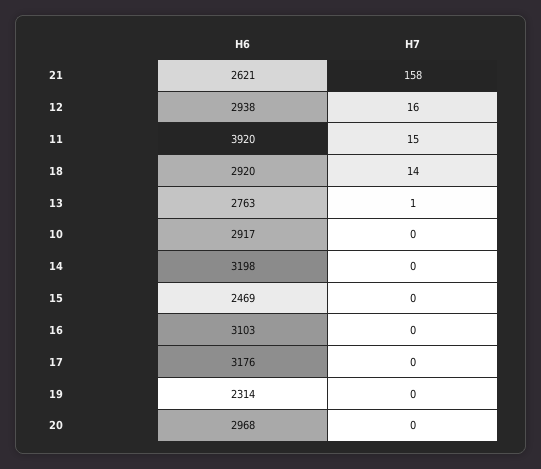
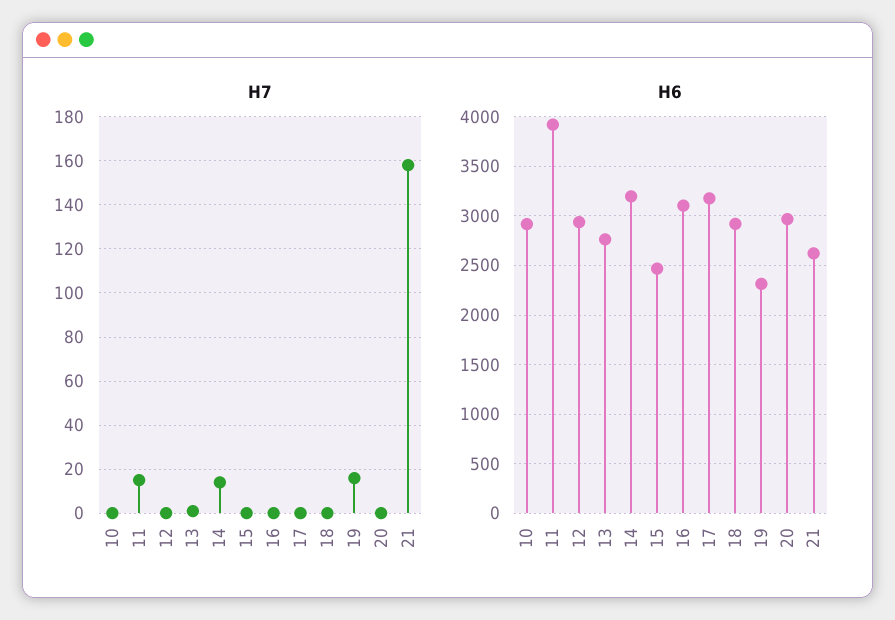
  {
    "H6": {
      "21": 2621,
      "12": 2938,
      "11": 3920,
      "18": 2920,
      "13": 2763,
      "10": 2917,
      "14": 3198,
      "15": 2469,
      "16": 3103,
      "17": 3176,
      "19": 2314,
      "20": 2968
    },
    "H7": {
      "21": 158,
-     "12": 16,
+     "12": 0,
      "11": 15,
-     "18": 14,
+     "18": 0,
      "13": 1,
      "10": 0,
-     "14": 0,
+     "14": 15,
      "15": 0,
      "16": 0,
      "17": 0,
-     "19": 0,
+     "19": 15,
      "20": 0
    }
  }

